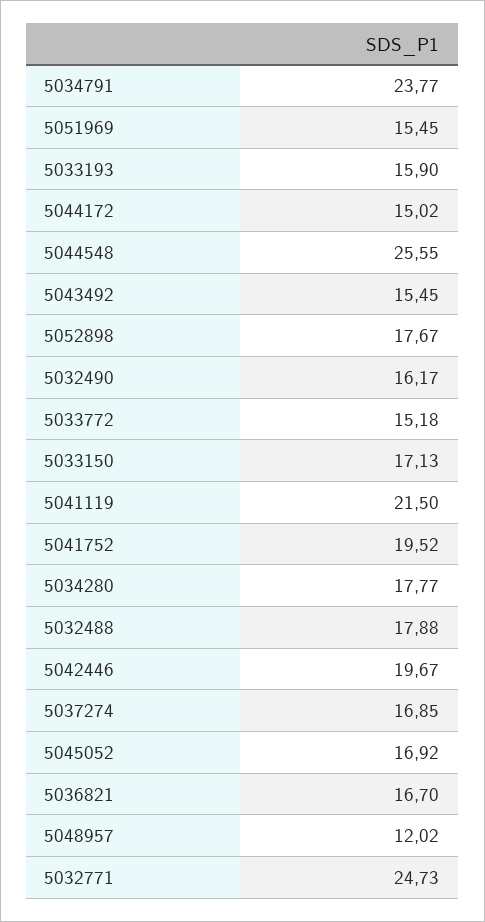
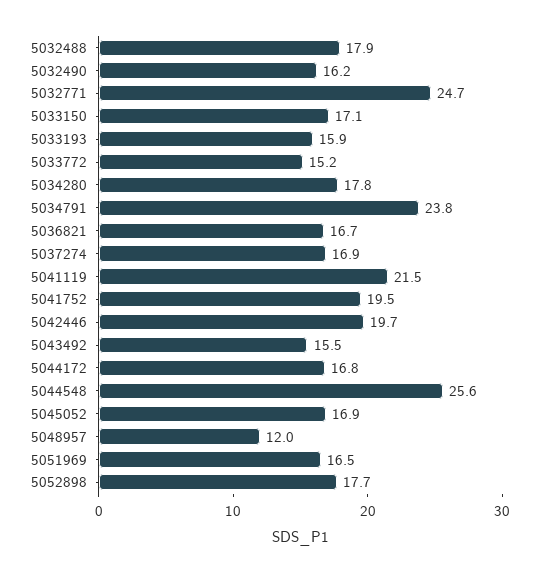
  {
    "5034791": 23.77,
-   "5051969": 15.45,
+   "5051969": 16.5,
    "5033193": 15.9,
-   "5044172": 15.02,
+   "5044172": 16.8,
    "5044548": 25.55,
    "5043492": 15.45,
    "5052898": 17.67,
    "5032490": 16.17,
    "5033772": 15.18,
    "5033150": 17.13,
    "5041119": 21.5,
    "5041752": 19.52,
    "5034280": 17.77,
    "5032488": 17.88,
    "5042446": 19.67,
    "5037274": 16.85,
    "5045052": 16.92,
    "5036821": 16.7,
    "5048957": 12.02,
    "5032771": 24.73
  }

